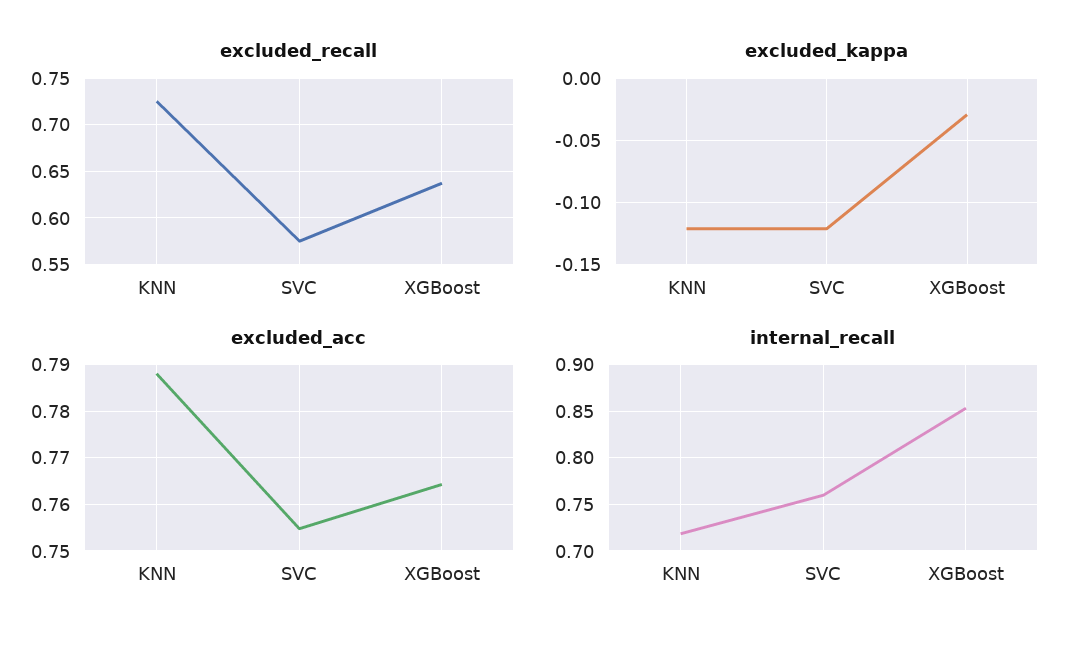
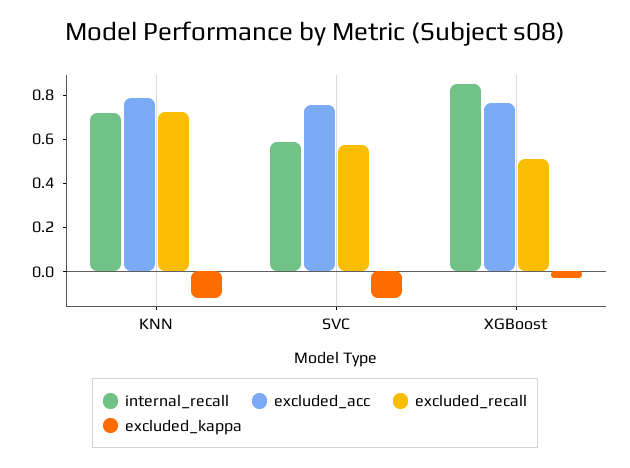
  {
    "excluded_recall": {
      "KNN": 0.73,
      "SVC": 0.58,
-     "XGBoost": 0.64
+     "XGBoost": 0.5
    },
    "excluded_kappa": {
      "KNN": -0.12,
      "SVC": -0.12,
      "XGBoost": -0.03
    },
    "excluded_acc": {
      "KNN": 0.788,
      "SVC": 0.754,
      "XGBoost": 0.764
    },
    "internal_recall": {
      "KNN": 0.72,
-     "SVC": 0.76,
+     "SVC": 0.6,
      "XGBoost": 0.85
    }
  }

